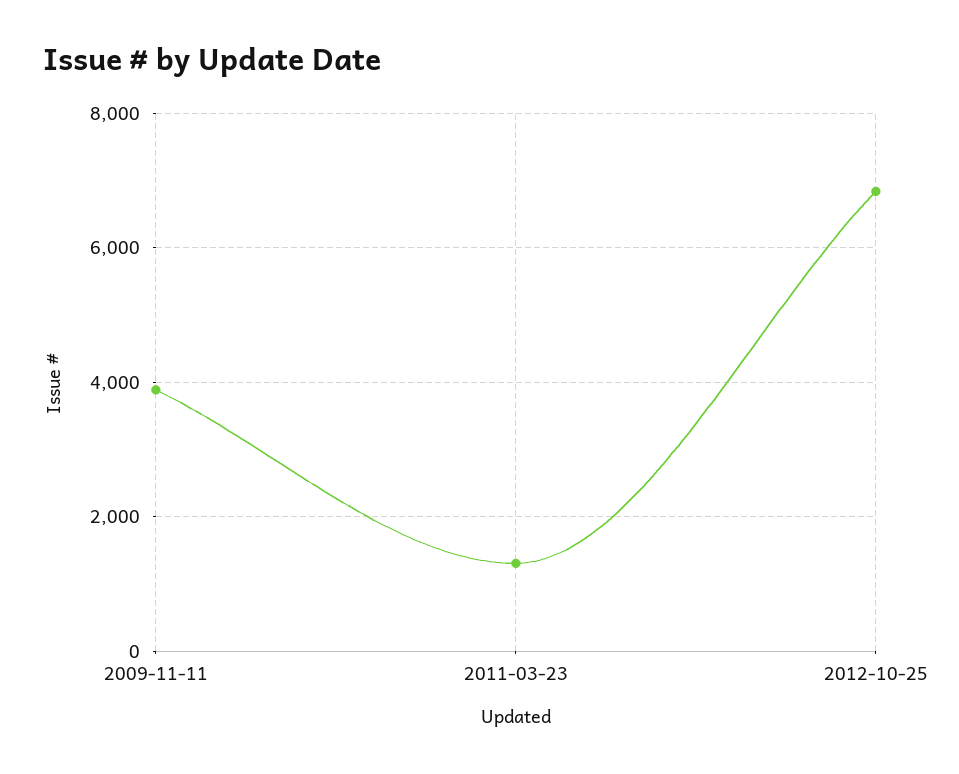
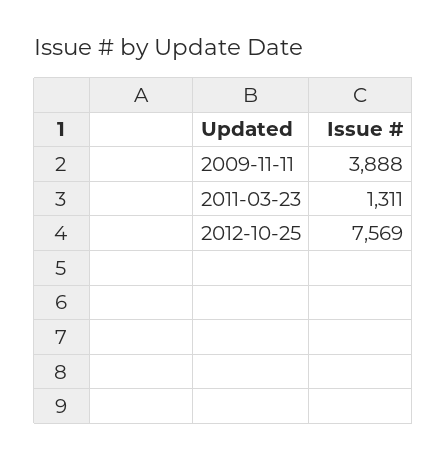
  {
    "2009-11-11": 3888,
    "2011-03-23": 1311,
-   "2012-10-25": 6800
+   "2012-10-25": 7569
  }

